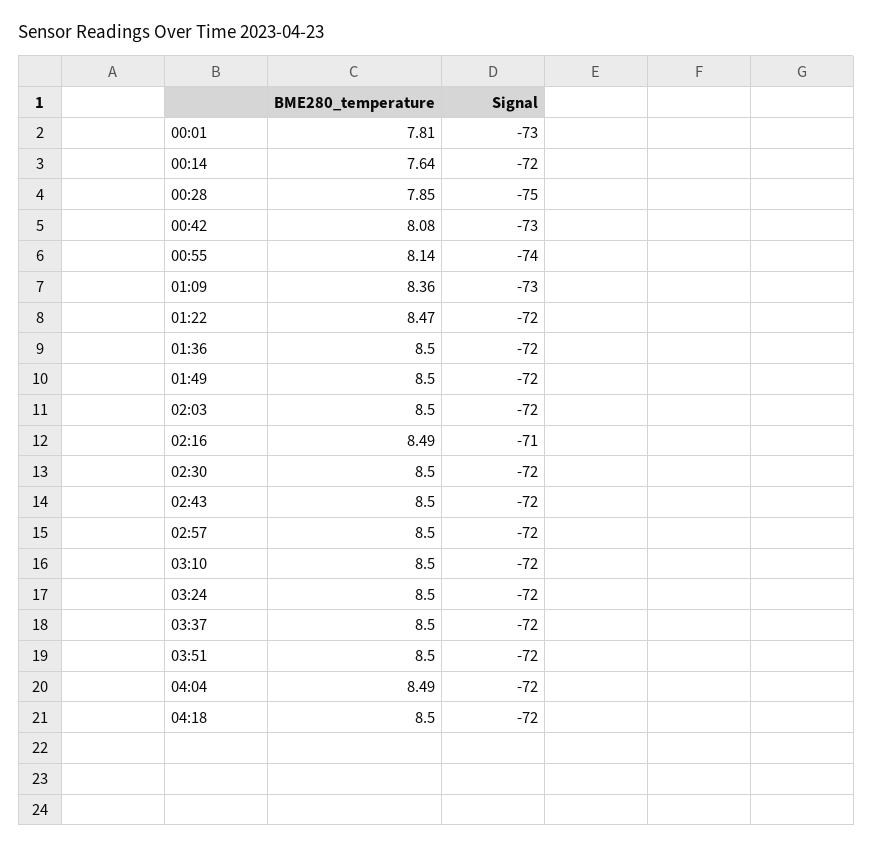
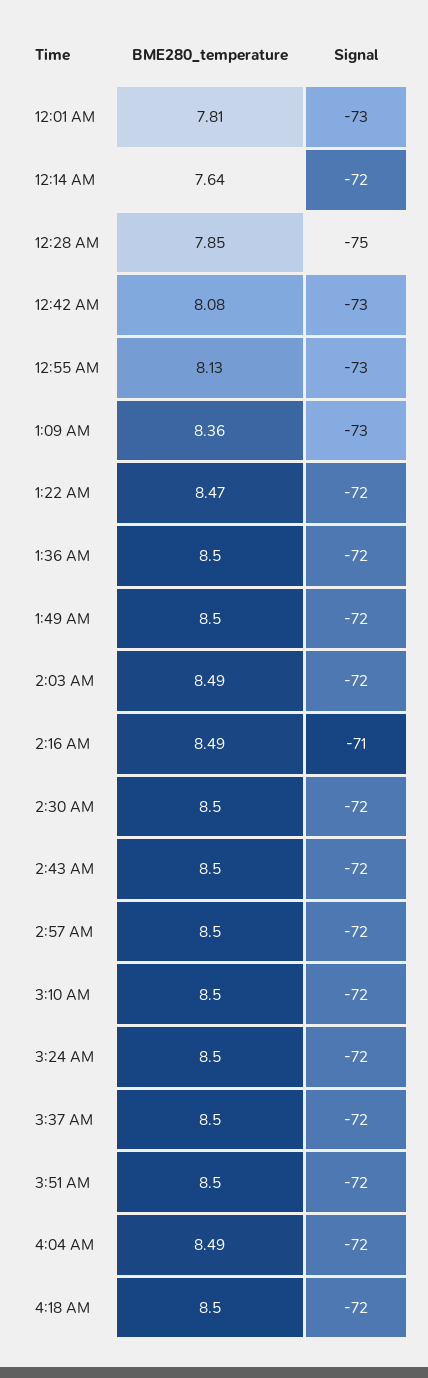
  {
    "BME280_temperature": {
      "00:01": 7.81,
      "00:14": 7.64,
      "00:28": 7.85,
      "00:42": 8.08,
-     "00:55": 8.14,
+     "00:55": 8.13,
      "01:09": 8.36,
      "01:22": 8.47,
      "01:36": 8.5,
      "01:49": 8.5,
-     "02:03": 8.5,
+     "02:03": 8.49,
      "02:16": 8.49,
      "02:30": 8.5,
      "02:43": 8.5,
      "02:57": 8.5,
      "03:10": 8.5,
      "03:24": 8.5,
      "03:37": 8.5,
      "03:51": 8.5,
      "04:04": 8.49,
      "04:18": 8.5
    },
    "Signal": {
      "00:01": -73,
      "00:14": -72,
      "00:28": -75,
      "00:42": -73,
-     "00:55": -74,
+     "00:55": -73,
      "01:09": -73,
      "01:22": -72,
      "01:36": -72,
      "01:49": -72,
      "02:03": -72,
      "02:16": -71,
      "02:30": -72,
      "02:43": -72,
      "02:57": -72,
      "03:10": -72,
      "03:24": -72,
      "03:37": -72,
      "03:51": -72,
      "04:04": -72,
      "04:18": -72
    }
  }

